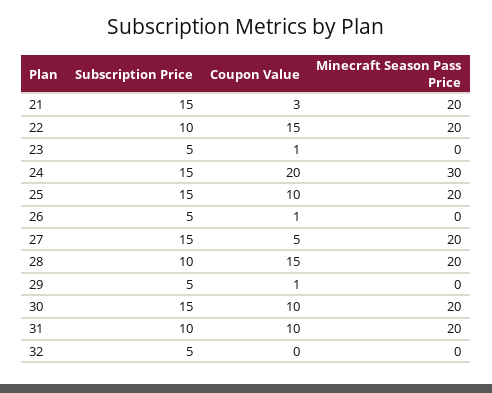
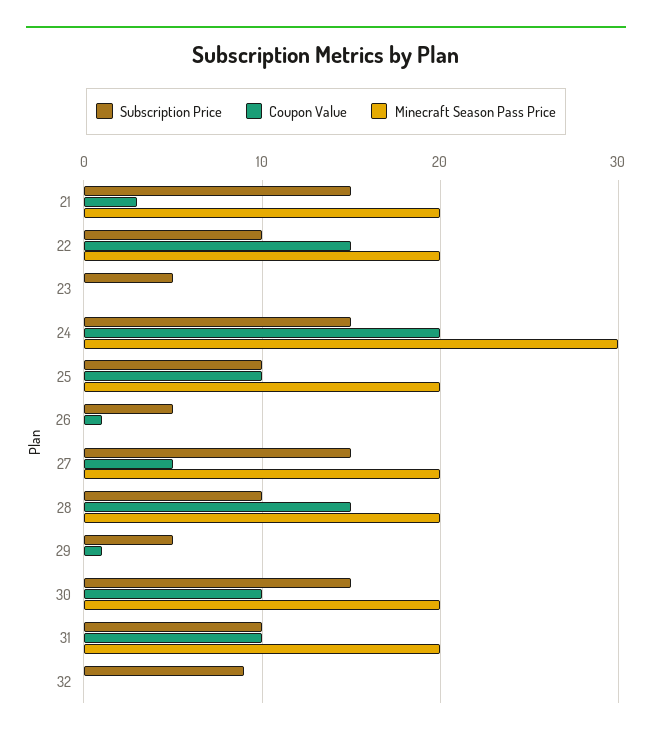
  {
    "Subscription Price": {
      "21": 15,
      "22": 10,
      "23": 5,
      "24": 15,
-     "25": 15,
+     "25": 10,
      "26": 5,
      "27": 15,
      "28": 10,
      "29": 5,
      "30": 15,
      "31": 10,
-     "32": 5
+     "32": 9
    },
    "Coupon Value": {
      "21": 3,
      "22": 15,
-     "23": 1,
+     "23": 0,
      "24": 20,
      "25": 10,
      "26": 1,
      "27": 5,
      "28": 15,
      "29": 1,
      "30": 10,
      "31": 10,
      "32": 0
    },
    "Minecraft Season Pass Price": {
      "21": 20,
      "22": 20,
      "23": 0,
      "24": 30,
      "25": 20,
      "26": 0,
      "27": 20,
      "28": 20,
      "29": 0,
      "30": 20,
      "31": 20,
      "32": 0
    }
  }

